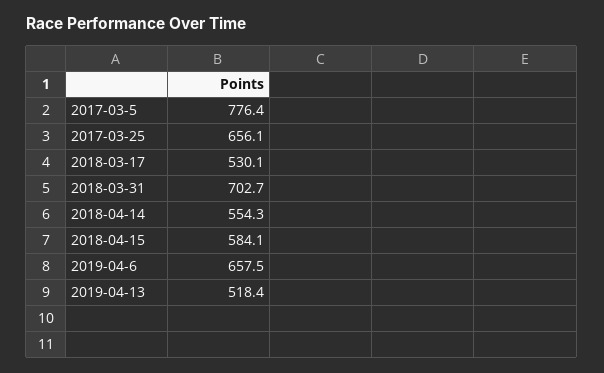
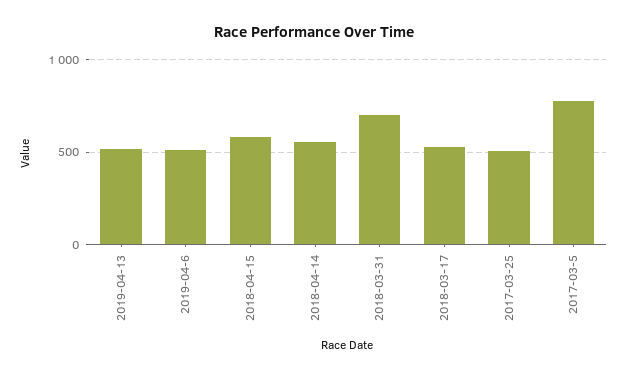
  {
    "2017-03-5": 776.4,
-   "2017-03-25": 656.1,
+   "2017-03-25": 500,
    "2018-03-17": 530.1,
    "2018-03-31": 702.7,
    "2018-04-14": 554.3,
    "2018-04-15": 584.1,
-   "2019-04-6": 657.5,
+   "2019-04-6": 500,
    "2019-04-13": 518.4
  }

